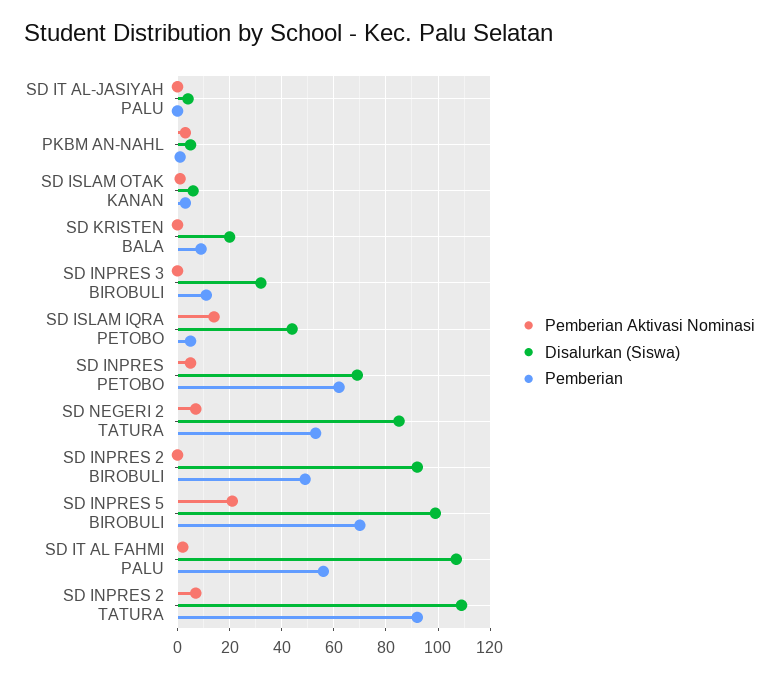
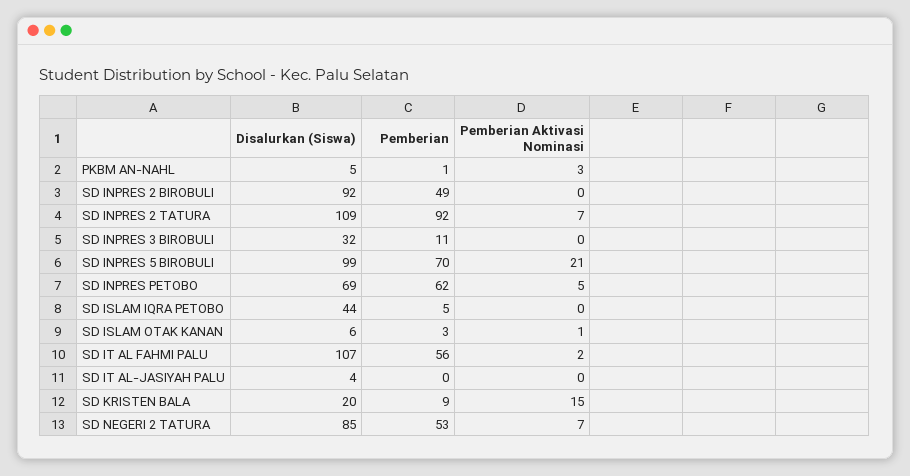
  {
    "Pemberian Aktivasi Nominasi": {
      "SD IT AL-JASIYAH PALU": 0,
      "PKBM AN-NAHL": 3,
      "SD ISLAM OTAK KANAN": 1,
-     "SD KRISTEN BALA": 0,
+     "SD KRISTEN BALA": 15,
      "SD INPRES 3 BIROBULI": 0,
-     "SD ISLAM IQRA PETOBO": 15,
+     "SD ISLAM IQRA PETOBO": 0,
      "SD INPRES PETOBO": 5,
      "SD NEGERI 2 TATURA": 7,
      "SD INPRES 2 BIROBULI": 0,
      "SD INPRES 5 BIROBULI": 21,
      "SD IT AL FAHMI PALU": 2,
      "SD INPRES 2 TATURA": 7
    },
    "Disalurkan (Siswa)": {
      "SD IT AL-JASIYAH PALU": 4,
      "PKBM AN-NAHL": 5,
      "SD ISLAM OTAK KANAN": 6,
      "SD KRISTEN BALA": 20,
      "SD INPRES 3 BIROBULI": 32,
      "SD ISLAM IQRA PETOBO": 44,
      "SD INPRES PETOBO": 69,
      "SD NEGERI 2 TATURA": 85,
      "SD INPRES 2 BIROBULI": 92,
      "SD INPRES 5 BIROBULI": 99,
      "SD IT AL FAHMI PALU": 107,
      "SD INPRES 2 TATURA": 109
    },
    "Pemberian": {
      "SD IT AL-JASIYAH PALU": 0,
      "PKBM AN-NAHL": 1,
      "SD ISLAM OTAK KANAN": 3,
      "SD KRISTEN BALA": 9,
      "SD INPRES 3 BIROBULI": 11,
      "SD ISLAM IQRA PETOBO": 5,
      "SD INPRES PETOBO": 62,
      "SD NEGERI 2 TATURA": 53,
      "SD INPRES 2 BIROBULI": 49,
      "SD INPRES 5 BIROBULI": 70,
      "SD IT AL FAHMI PALU": 56,
      "SD INPRES 2 TATURA": 92
    }
  }

